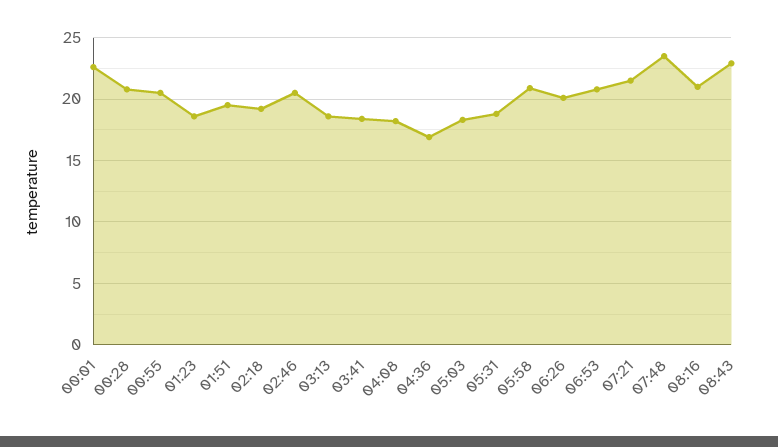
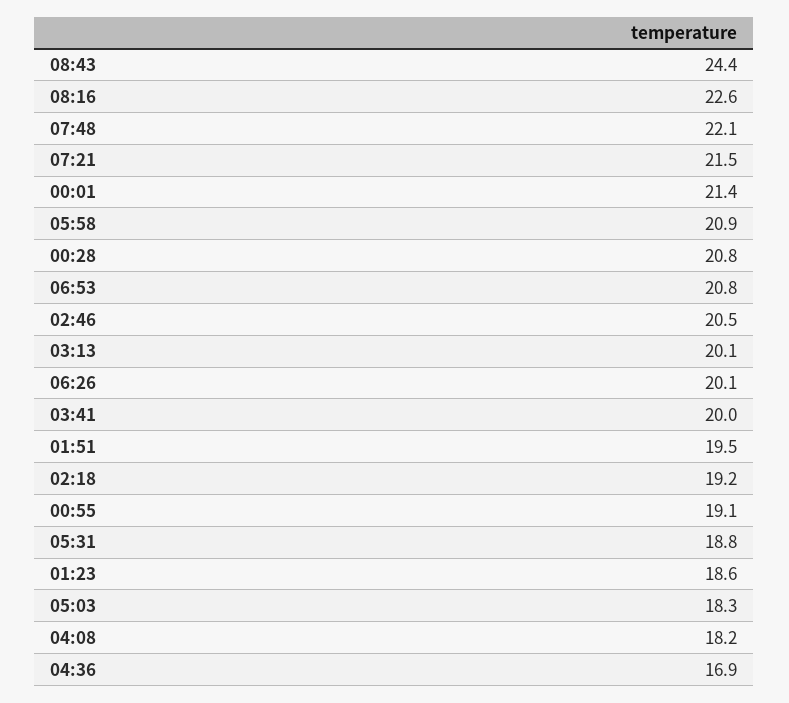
  {
-   "00:01": 22.5,
+   "00:01": 21.4,
    "00:28": 20.8,
-   "00:55": 20.5,
+   "00:55": 19.1,
    "01:23": 18.6,
    "01:51": 19.5,
    "02:18": 19.2,
    "02:46": 20.5,
-   "03:13": 18.5,
+   "03:13": 20.1,
-   "03:41": 18.5,
+   "03:41": 20,
    "04:08": 18.2,
    "04:36": 16.9,
    "05:03": 18.3,
    "05:31": 18.8,
    "05:58": 20.9,
    "06:26": 20.1,
    "06:53": 20.8,
    "07:21": 21.5,
-   "07:48": 23.5,
+   "07:48": 22.1,
-   "08:16": 21,
+   "08:16": 22.6,
-   "08:43": 23
+   "08:43": 24.4
  }

